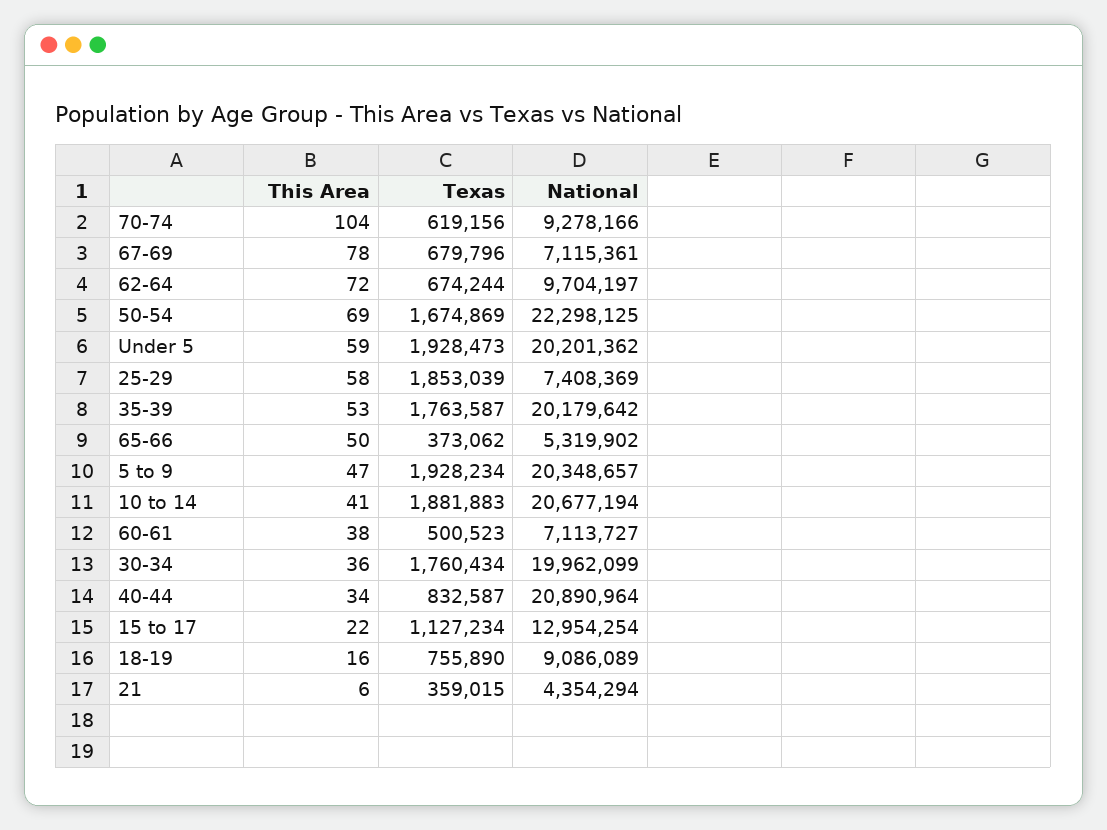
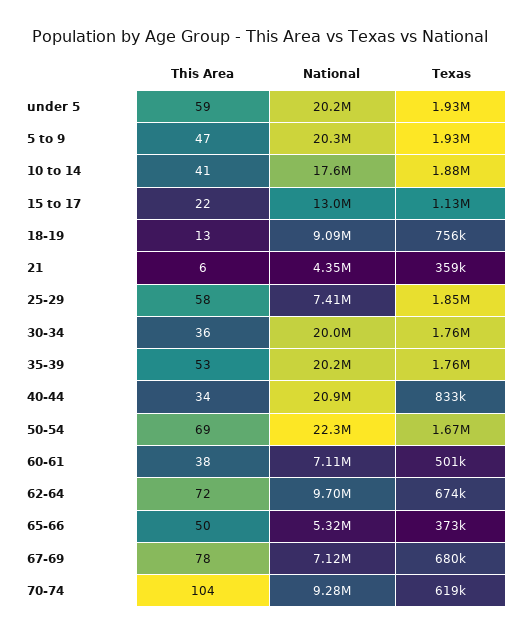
  {
    "This Area": {
      "70-74": 104,
      "67-69": 78,
      "62-64": 72,
      "50-54": 69,
      "Under 5": 59,
      "25-29": 58,
      "35-39": 53,
      "65-66": 50,
      "5 to 9": 47,
      "10 to 14": 41,
      "60-61": 38,
      "30-34": 36,
      "40-44": 34,
      "15 to 17": 22,
-     "18-19": 16,
+     "18-19": 13,
      "21": 6
    },
    "Texas": {
      "70-74": 619156,
      "67-69": 679796,
      "62-64": 674244,
      "50-54": 1674869,
      "Under 5": 1928473,
      "25-29": 1853039,
      "35-39": 1763587,
      "65-66": 373062,
      "5 to 9": 1928234,
      "10 to 14": 1881883,
      "60-61": 500523,
      "30-34": 1760434,
      "40-44": 832587,
      "15 to 17": 1127234,
      "18-19": 755890,
      "21": 359015
    },
    "National": {
      "70-74": 9278166,
      "67-69": 7115361,
      "62-64": 9704197,
      "50-54": 22298125,
      "Under 5": 20201362,
      "25-29": 7408369,
      "35-39": 20179642,
      "65-66": 5319902,
      "5 to 9": 20348657,
-     "10 to 14": 20677194,
+     "10 to 14": 17600000,
      "60-61": 7113727,
      "30-34": 19962099,
      "40-44": 20890964,
      "15 to 17": 12954254,
      "18-19": 9086089,
      "21": 4354294
    }
  }

